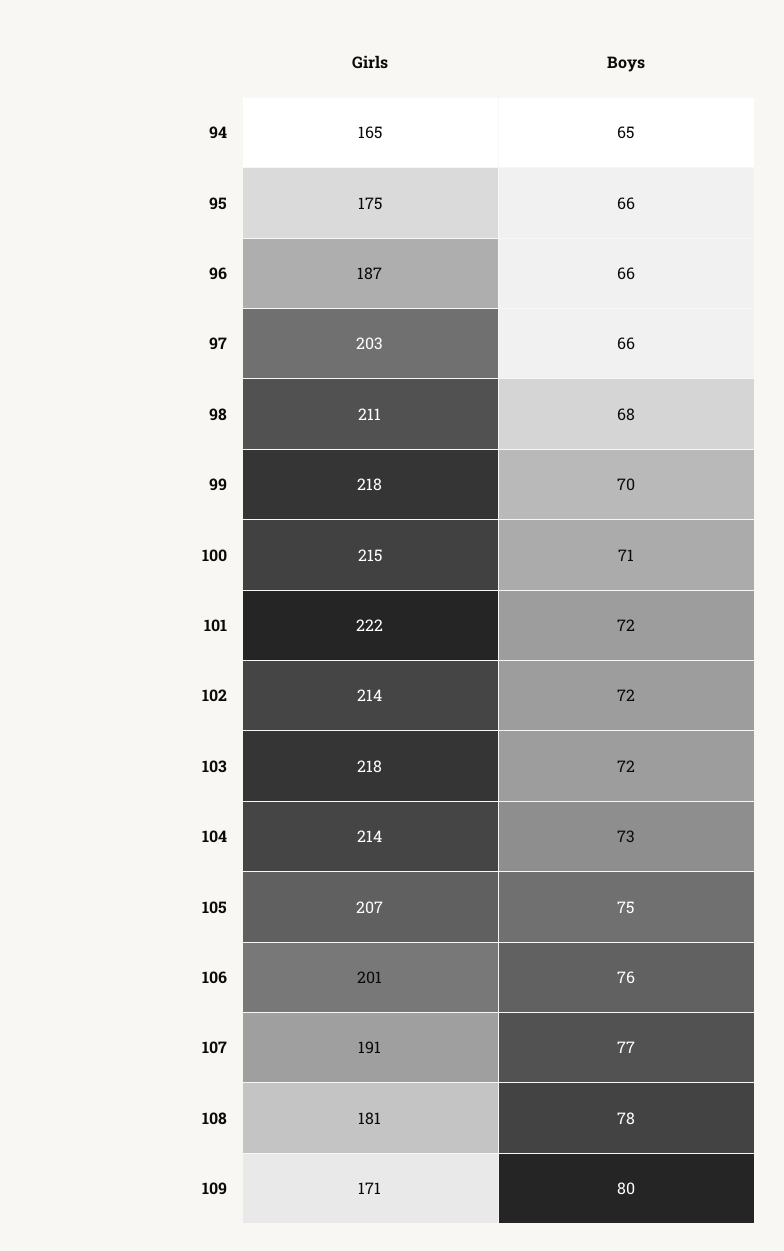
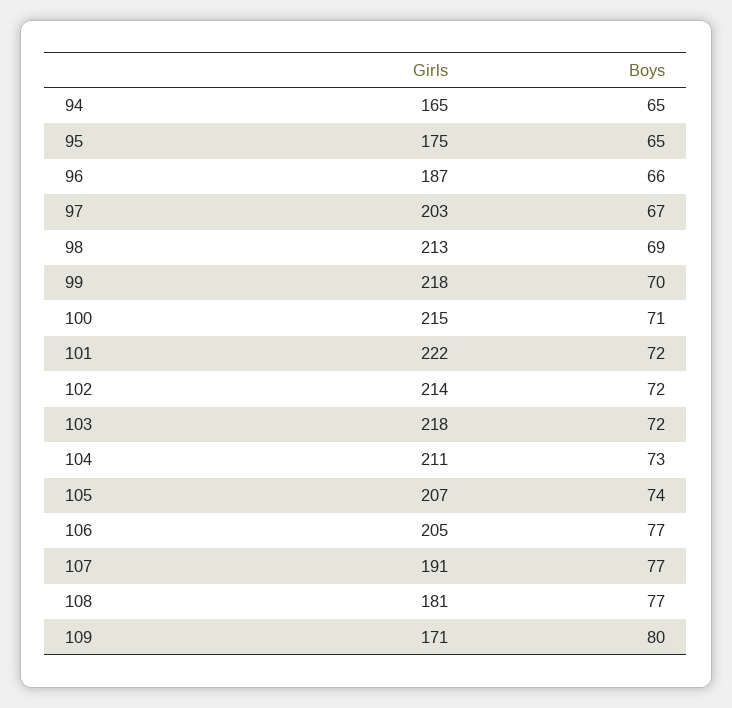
  {
    "Girls": {
      "94": 165,
      "95": 175,
      "96": 187,
      "97": 203,
-     "98": 211,
+     "98": 213,
      "99": 218,
      "100": 215,
      "101": 222,
      "102": 214,
      "103": 218,
-     "104": 214,
+     "104": 211,
      "105": 207,
-     "106": 201,
+     "106": 205,
      "107": 191,
      "108": 181,
      "109": 171
    },
    "Boys": {
      "94": 65,
-     "95": 66,
+     "95": 65,
      "96": 66,
-     "97": 66,
+     "97": 67,
-     "98": 68,
+     "98": 69,
      "99": 70,
      "100": 71,
      "101": 72,
      "102": 72,
      "103": 72,
      "104": 73,
-     "105": 75,
+     "105": 74,
-     "106": 76,
+     "106": 77,
      "107": 77,
-     "108": 78,
+     "108": 77,
      "109": 80
    }
  }

